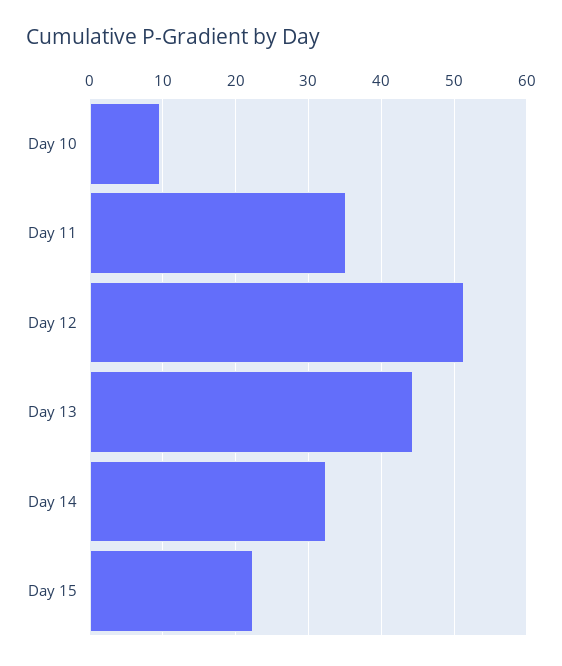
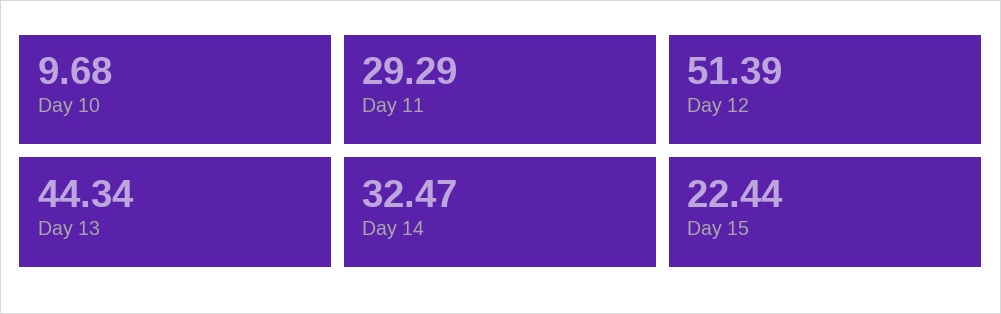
  {
    "Day 10": 9.68,
-   "Day 11": 35,
+   "Day 11": 29.29,
    "Day 12": 51.39,
    "Day 13": 44.34,
    "Day 14": 32.47,
    "Day 15": 22.44
  }

